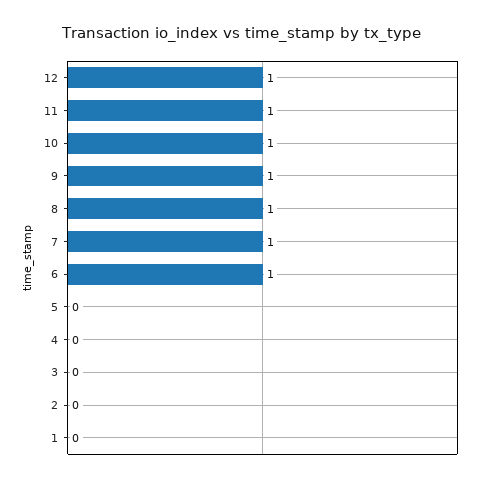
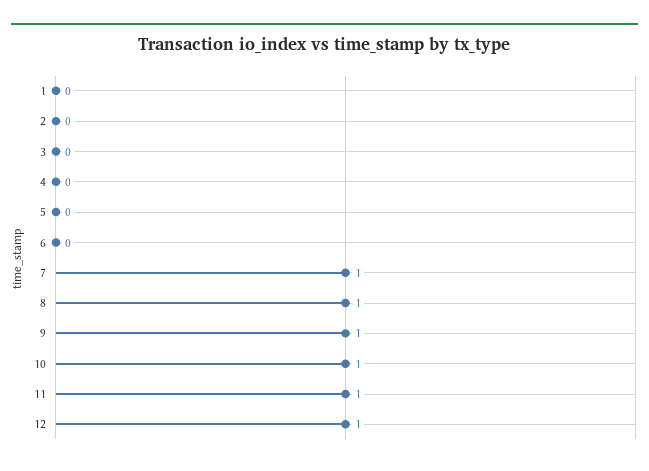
  {
    "12": 1,
    "11": 1,
    "10": 1,
    "9": 1,
    "8": 1,
    "7": 1,
-   "6": 1,
+   "6": 0,
    "5": 0,
    "4": 0,
    "3": 0,
    "2": 0,
    "1": 0
  }

